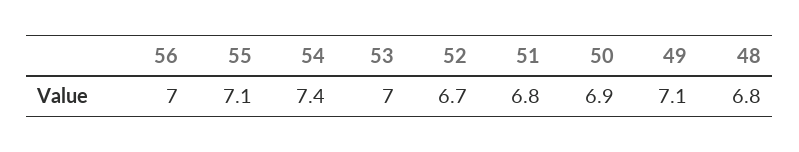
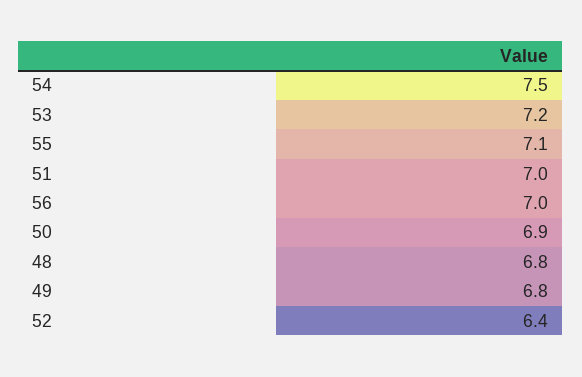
  {
    "56": 7,
    "55": 7.1,
-   "54": 7.4,
+   "54": 7.5,
-   "53": 7,
+   "53": 7.2,
-   "52": 6.7,
+   "52": 6.4,
-   "51": 6.8,
+   "51": 7,
    "50": 6.9,
-   "49": 7.1,
+   "49": 6.8,
    "48": 6.8
  }

